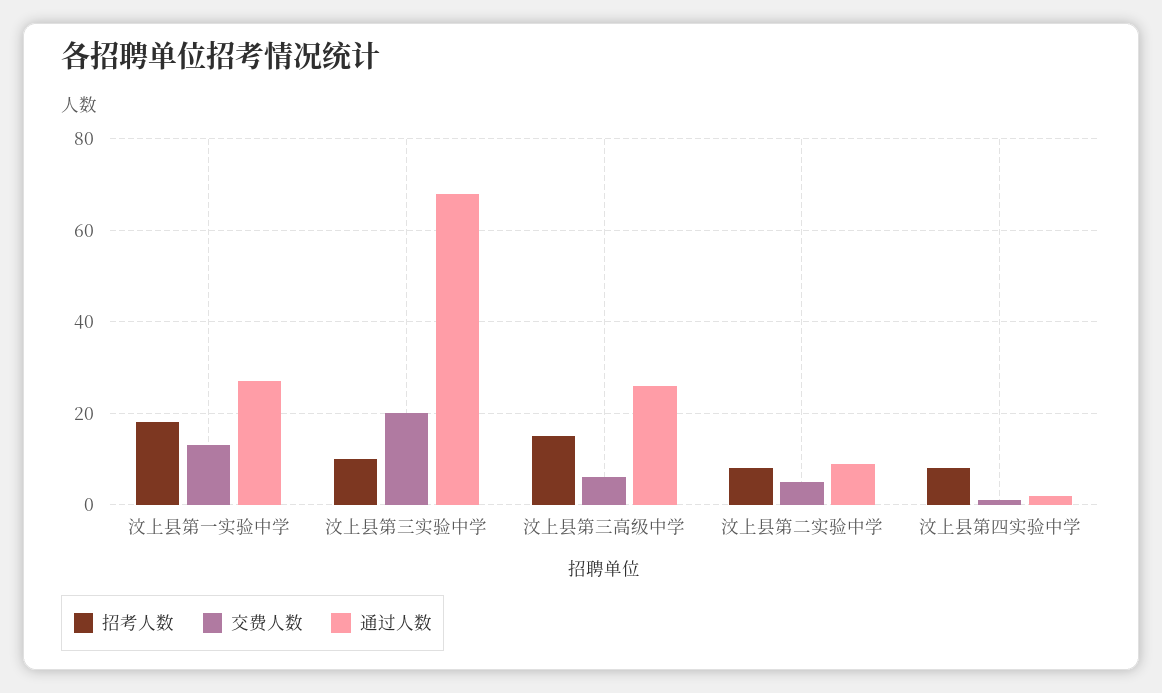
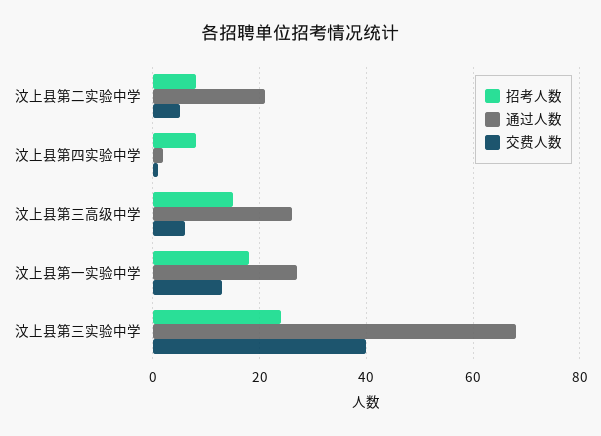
  {
    "招考人数": {
      "汶上县第一实验中学": 20,
-     "汶上县第三实验中学": 10,
+     "汶上县第三实验中学": 25,
      "汶上县第三高级中学": 15,
      "汶上县第二实验中学": 10,
      "汶上县第四实验中学": 10
    },
    "交费人数": {
      "汶上县第一实验中学": 15,
-     "汶上县第三实验中学": 20,
+     "汶上县第三实验中学": 40,
      "汶上县第三高级中学": 5,
      "汶上县第二实验中学": 5,
      "汶上县第四实验中学": 0
    },
    "通过人数": {
      "汶上县第一实验中学": 25,
      "汶上县第三实验中学": 70,
      "汶上县第三高级中学": 25,
-     "汶上县第二实验中学": 10,
+     "汶上县第二实验中学": 20,
      "汶上县第四实验中学": 0
    }
  }

